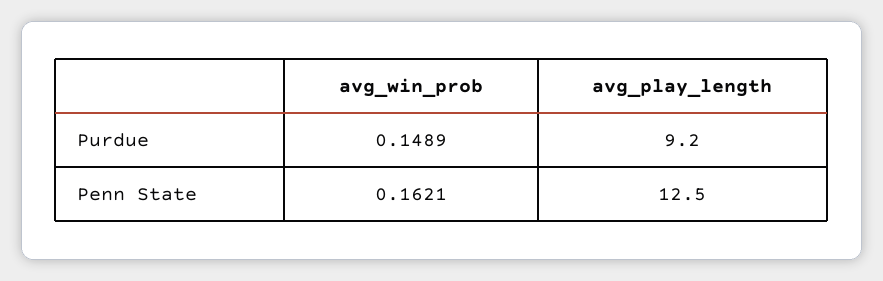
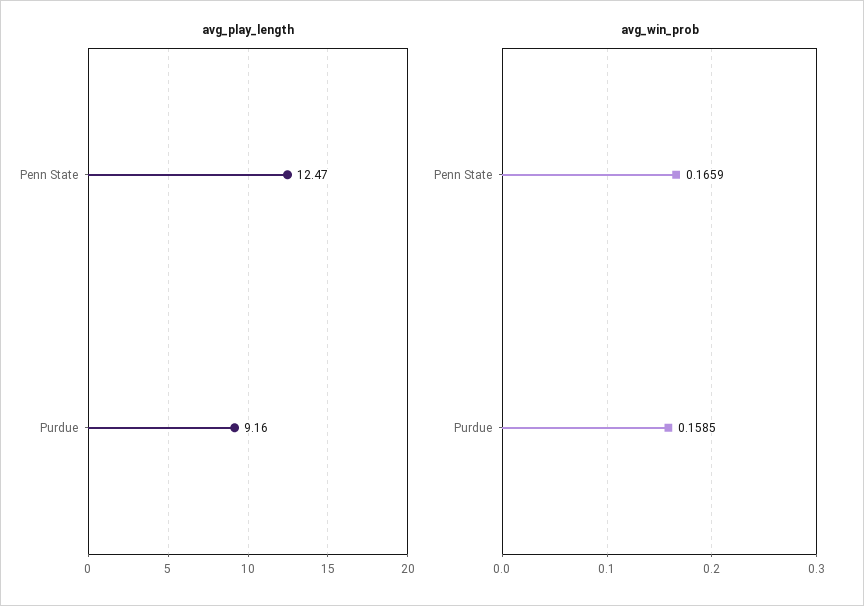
  {
    "avg_win_prob": {
-     "Purdue": 0.1489,
+     "Purdue": 0.1585,
-     "Penn State": 0.1621
+     "Penn State": 0.1659
    },
    "avg_play_length": {
      "Purdue": 9.16,
      "Penn State": 12.47
    }
  }

